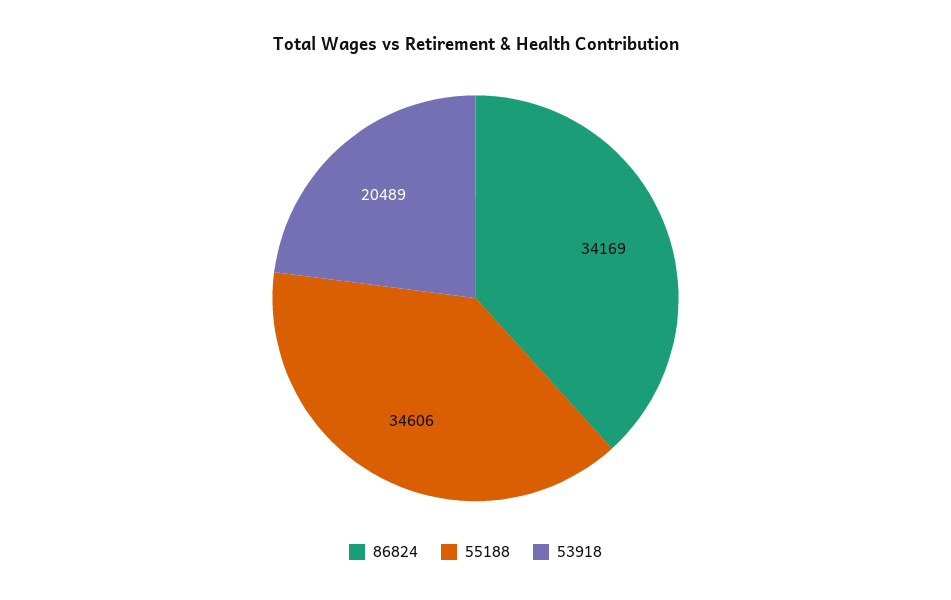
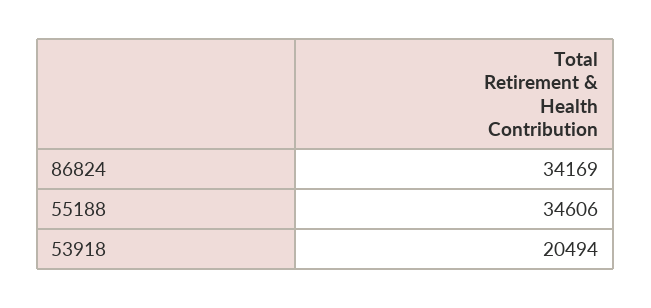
  {
    "86824": 34169,
    "55188": 34606,
-   "53918": 20489
+   "53918": 20494
  }

